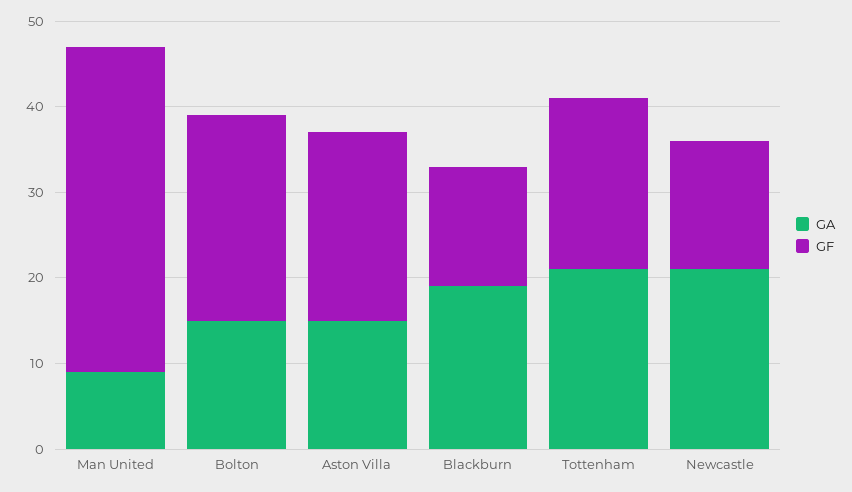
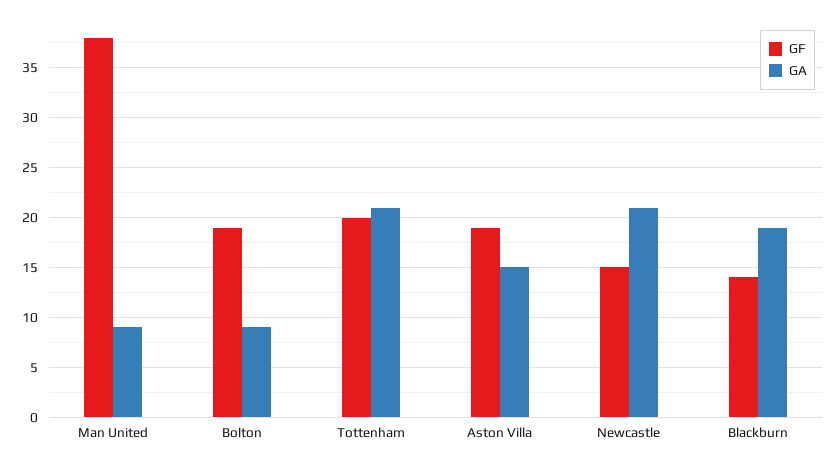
  {
    "GA": {
      "Man United": 9,
-     "Bolton": 15,
+     "Bolton": 9,
      "Aston Villa": 15,
      "Blackburn": 19,
      "Tottenham": 21,
      "Newcastle": 21
    },
    "GF": {
      "Man United": 38,
-     "Bolton": 24,
+     "Bolton": 19,
-     "Aston Villa": 22,
+     "Aston Villa": 19,
      "Blackburn": 14,
      "Tottenham": 20,
      "Newcastle": 15
    }
  }

